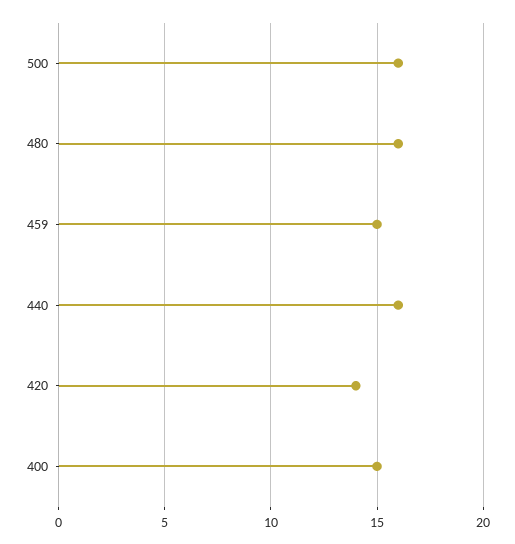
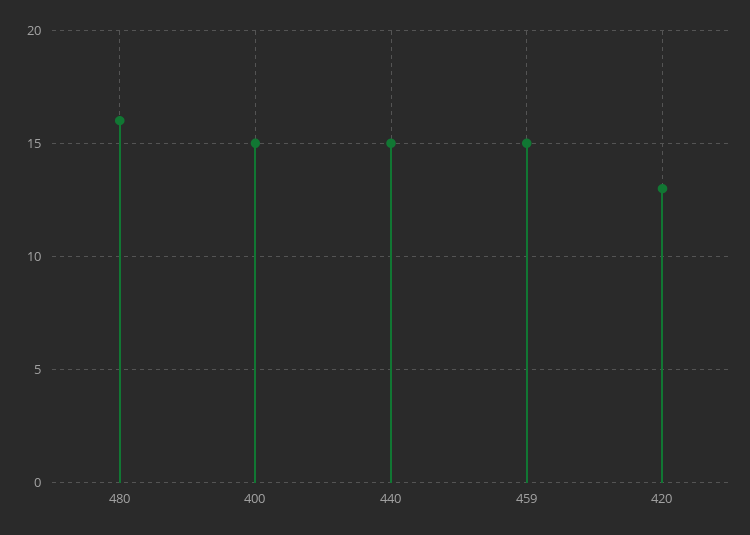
  {
-   "500": 16,
    "480": 16,
    "459": 15,
-   "440": 16,
+   "440": 15,
-   "420": 14,
+   "420": 13,
    "400": 15
  }

